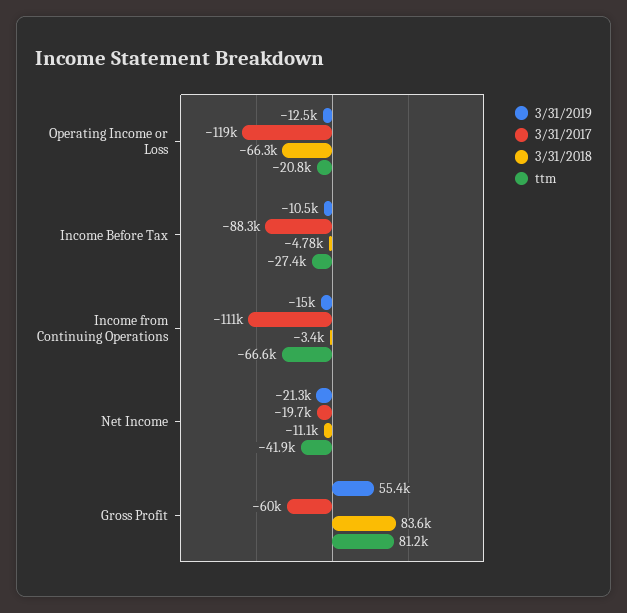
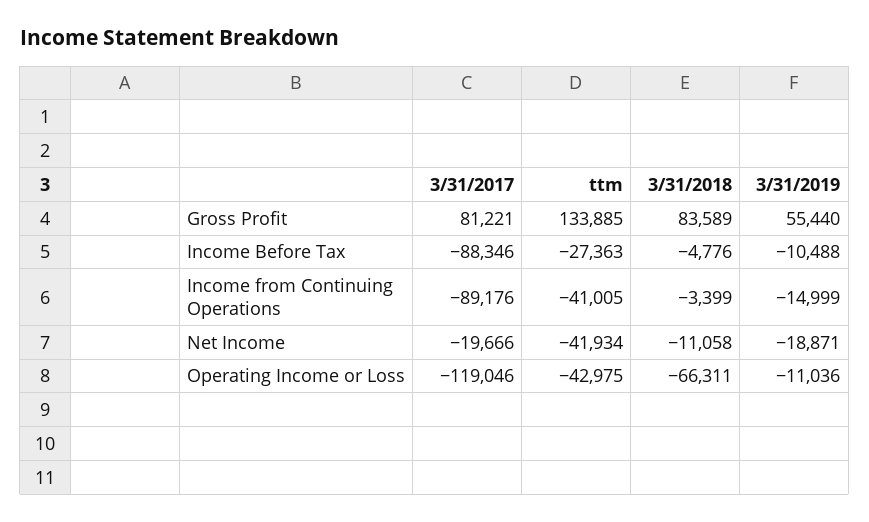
  {
    "3/31/2019": {
-     "Operating Income or Loss": -12500,
+     "Operating Income or Loss": -11036,
      "Income Before Tax": -10488,
      "Income from Continuing Operations": -14999,
-     "Net Income": -21300,
+     "Net Income": -18871,
      "Gross Profit": 55440
    },
    "3/31/2017": {
      "Operating Income or Loss": -119046,
      "Income Before Tax": -88346,
-     "Income from Continuing Operations": -111000,
+     "Income from Continuing Operations": -89176,
      "Net Income": -19666,
-     "Gross Profit": -60000
+     "Gross Profit": 81221
    },
    "3/31/2018": {
      "Operating Income or Loss": -66311,
      "Income Before Tax": -4776,
      "Income from Continuing Operations": -3399,
      "Net Income": -11058,
      "Gross Profit": 83589
    },
    "ttm": {
-     "Operating Income or Loss": -20800,
+     "Operating Income or Loss": -42975,
      "Income Before Tax": -27363,
-     "Income from Continuing Operations": -66600,
+     "Income from Continuing Operations": -41005,
      "Net Income": -41934,
-     "Gross Profit": 81200
+     "Gross Profit": 133885
    }
  }

